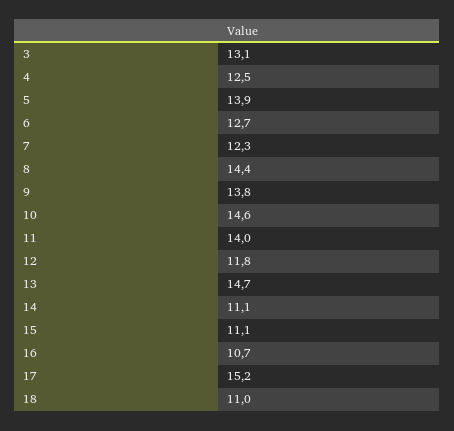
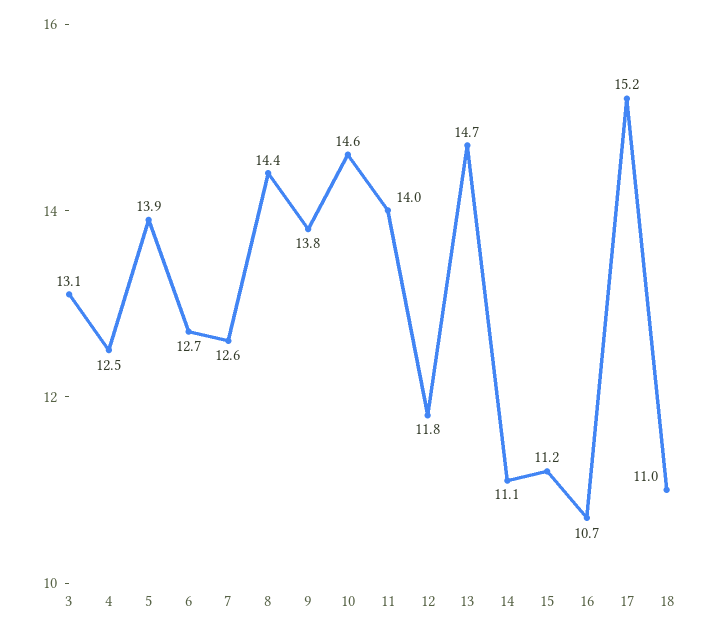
  {
    "3": 13.1,
    "4": 12.5,
    "5": 13.9,
    "6": 12.7,
-   "7": 12.3,
+   "7": 12.6,
    "8": 14.4,
    "9": 13.8,
    "10": 14.6,
    "11": 14,
    "12": 11.8,
    "13": 14.7,
    "14": 11.1,
-   "15": 11.1,
+   "15": 11.2,
    "16": 10.7,
    "17": 15.2,
    "18": 11
  }

